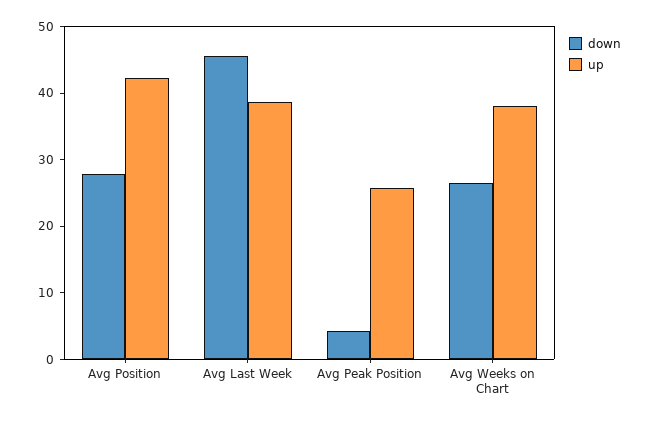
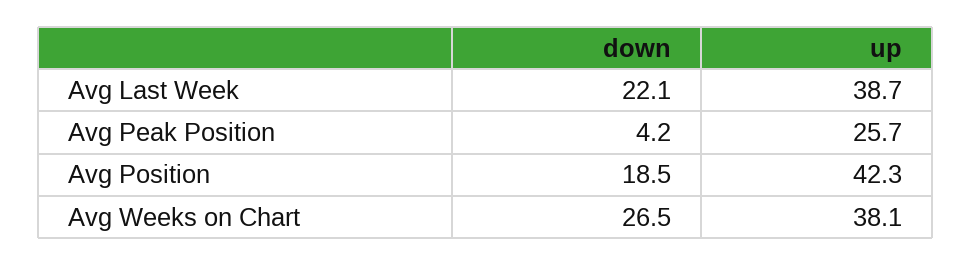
  {
    "down": {
-     "Avg Position": 28,
+     "Avg Position": 18.5,
-     "Avg Last Week": 46,
+     "Avg Last Week": 22.1,
      "Avg Peak Position": 4.2,
      "Avg Weeks on Chart": 26.5
    },
    "up": {
      "Avg Position": 42.3,
      "Avg Last Week": 38.7,
      "Avg Peak Position": 25.7,
      "Avg Weeks on Chart": 38.1
    }
  }

